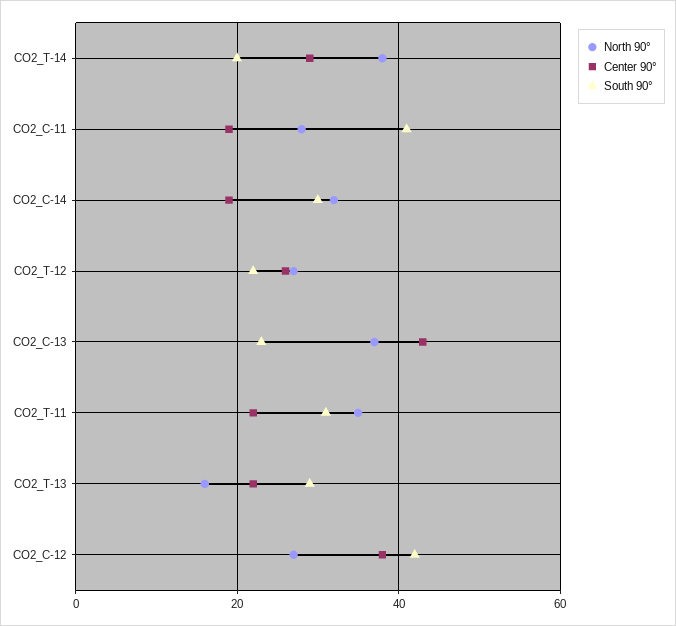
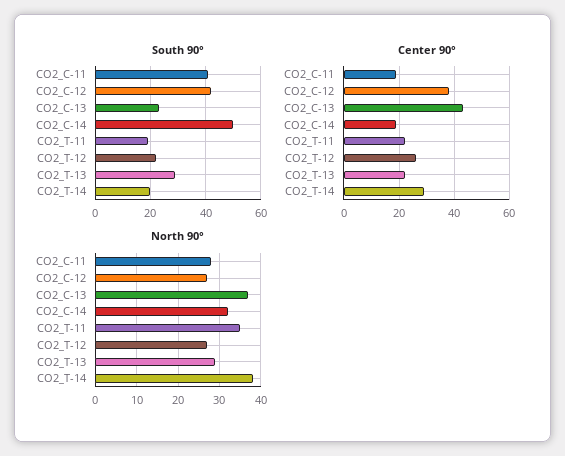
  {
    "North 90°": {
      "CO2_T-14": 40,
      "CO2_C-11": 30,
      "CO2_C-14": 30,
      "CO2_T-12": 25,
      "CO2_C-13": 35,
      "CO2_T-11": 35,
-     "CO2_T-13": 15,
+     "CO2_T-13": 30,
      "CO2_C-12": 25
    },
    "Center 90°": {
      "CO2_T-14": 30,
      "CO2_C-11": 20,
      "CO2_C-14": 20,
      "CO2_T-12": 25,
      "CO2_C-13": 45,
      "CO2_T-11": 20,
      "CO2_T-13": 20,
      "CO2_C-12": 40
    },
    "South 90°": {
      "CO2_T-14": 20,
      "CO2_C-11": 40,
-     "CO2_C-14": 30,
+     "CO2_C-14": 50,
      "CO2_T-12": 20,
      "CO2_C-13": 25,
-     "CO2_T-11": 30,
+     "CO2_T-11": 20,
      "CO2_T-13": 30,
      "CO2_C-12": 40
    }
  }

